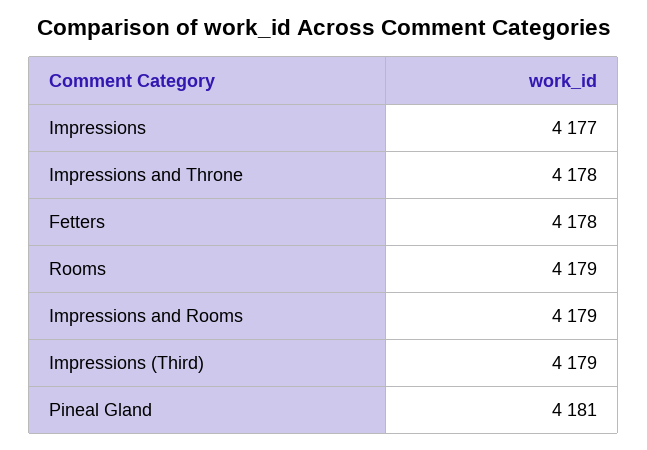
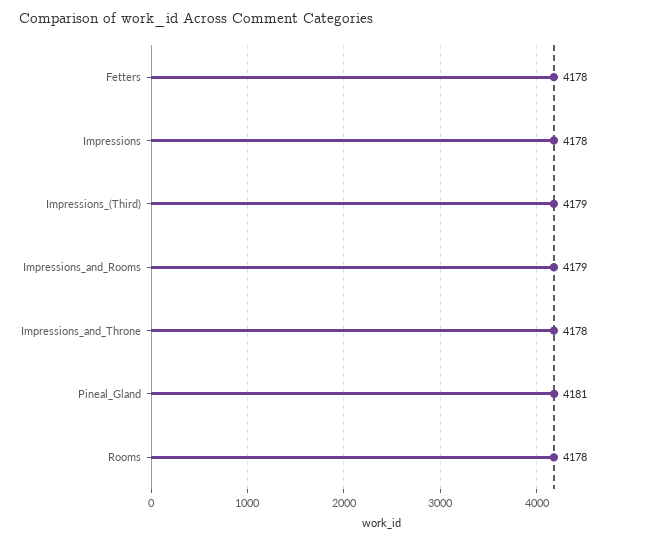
  {
-   "Impressions": 4177,
+   "Impressions": 4178,
    "Impressions and Throne": 4178,
    "Fetters": 4178,
-   "Rooms": 4179,
+   "Rooms": 4178,
    "Impressions and Rooms": 4179,
    "Impressions (Third)": 4179,
    "Pineal Gland": 4181
  }

